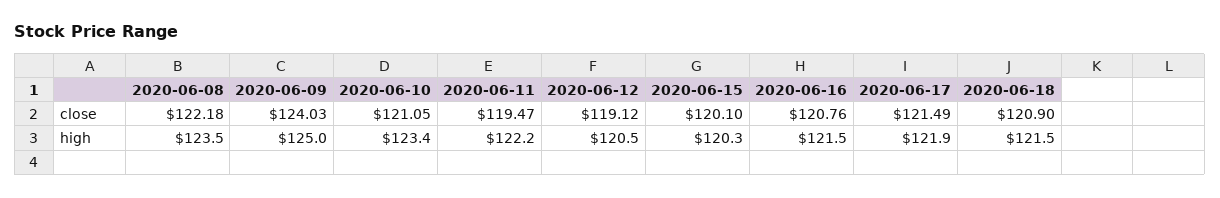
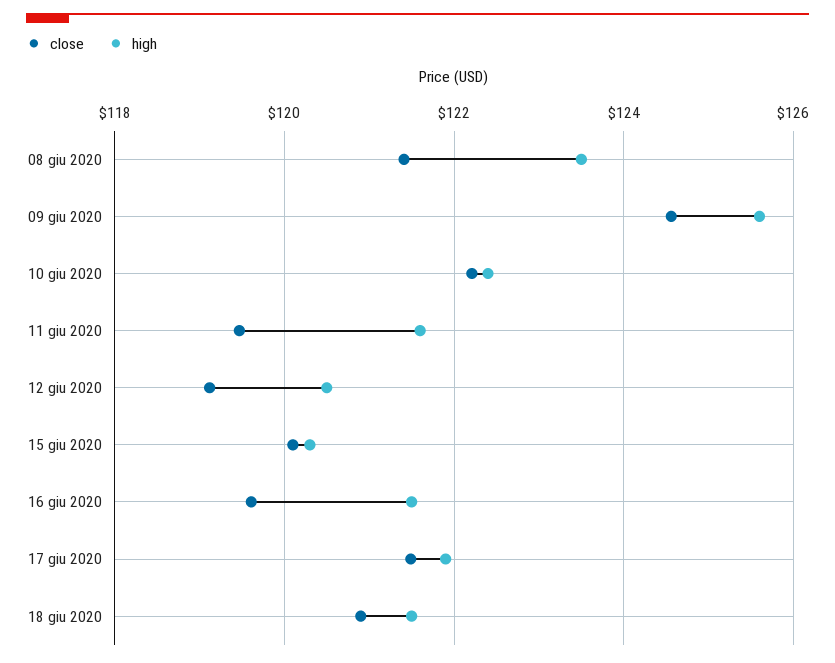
  {
    "close": {
-     "2020-06-08": 122.18,
+     "2020-06-08": 121.4,
-     "2020-06-09": 124.03,
+     "2020-06-09": 124.6,
-     "2020-06-10": 121.05,
+     "2020-06-10": 122.2,
      "2020-06-11": 119.47,
      "2020-06-12": 119.12,
      "2020-06-15": 120.1,
-     "2020-06-16": 120.76,
+     "2020-06-16": 119.6,
      "2020-06-17": 121.49,
      "2020-06-18": 120.9
    },
    "high": {
      "2020-06-08": 123.5,
-     "2020-06-09": 125,
+     "2020-06-09": 125.6,
-     "2020-06-10": 123.4,
+     "2020-06-10": 122.4,
-     "2020-06-11": 122.2,
+     "2020-06-11": 121.6,
      "2020-06-12": 120.5,
      "2020-06-15": 120.3,
      "2020-06-16": 121.5,
      "2020-06-17": 121.9,
      "2020-06-18": 121.5
    }
  }

